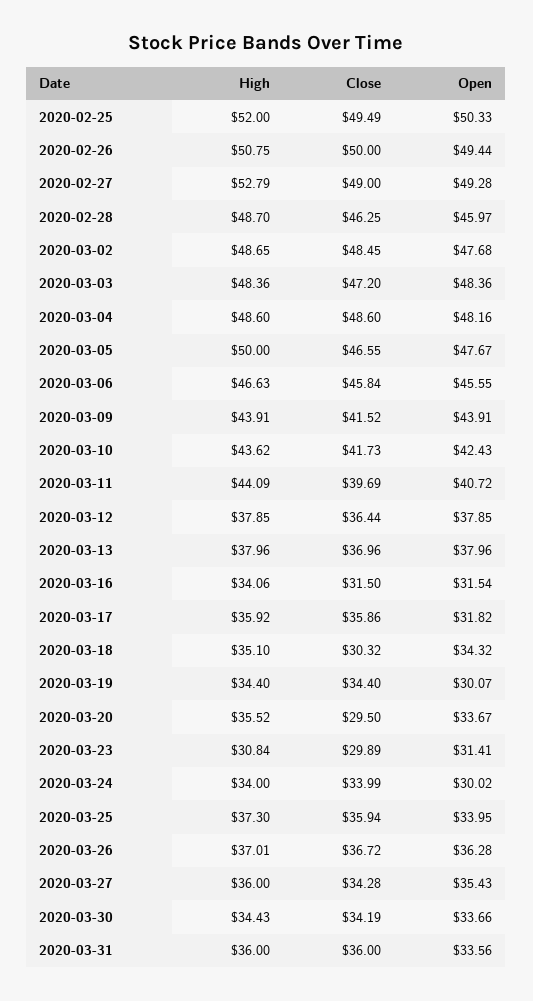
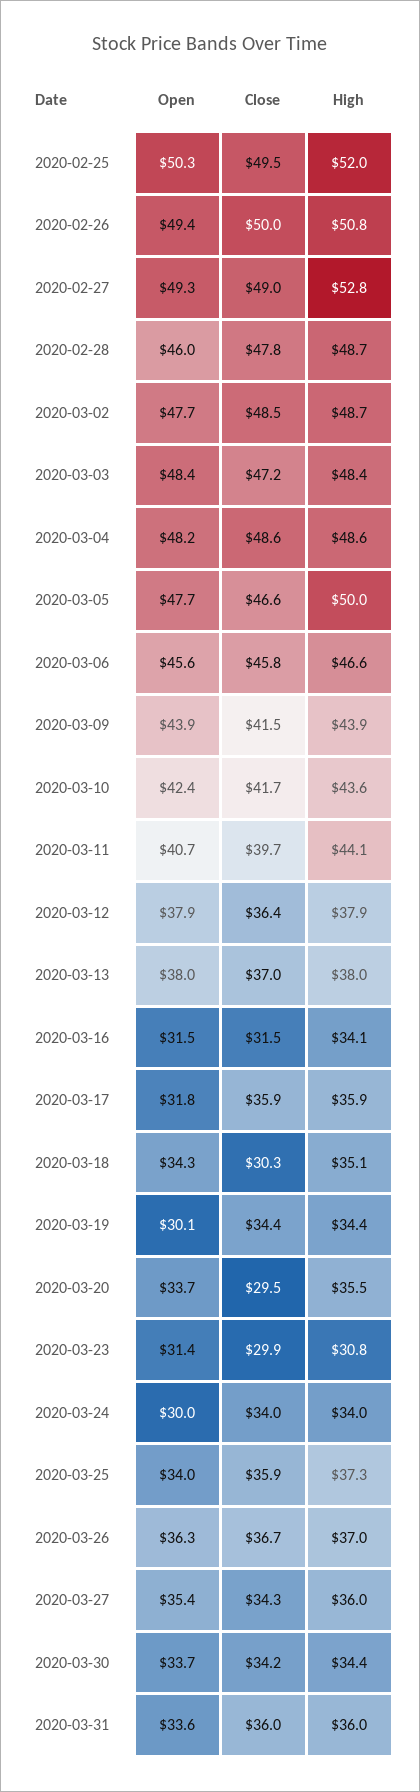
  {
    "High": {
      "2020-02-25": 52,
      "2020-02-26": 50.75,
      "2020-02-27": 52.79,
      "2020-02-28": 48.7,
      "2020-03-02": 48.65,
      "2020-03-03": 48.36,
      "2020-03-04": 48.6,
      "2020-03-05": 50,
      "2020-03-06": 46.63,
      "2020-03-09": 43.91,
      "2020-03-10": 43.62,
      "2020-03-11": 44.09,
      "2020-03-12": 37.85,
      "2020-03-13": 37.96,
      "2020-03-16": 34.06,
      "2020-03-17": 35.92,
      "2020-03-18": 35.1,
      "2020-03-19": 34.4,
      "2020-03-20": 35.52,
      "2020-03-23": 30.84,
      "2020-03-24": 34,
      "2020-03-25": 37.3,
      "2020-03-26": 37.01,
      "2020-03-27": 36,
      "2020-03-30": 34.43,
      "2020-03-31": 36
    },
    "Close": {
      "2020-02-25": 49.49,
      "2020-02-26": 50,
      "2020-02-27": 49,
-     "2020-02-28": 46.25,
+     "2020-02-28": 47.8,
      "2020-03-02": 48.45,
      "2020-03-03": 47.2,
      "2020-03-04": 48.6,
      "2020-03-05": 46.55,
      "2020-03-06": 45.84,
      "2020-03-09": 41.52,
      "2020-03-10": 41.73,
      "2020-03-11": 39.69,
      "2020-03-12": 36.44,
      "2020-03-13": 36.96,
      "2020-03-16": 31.5,
      "2020-03-17": 35.86,
      "2020-03-18": 30.32,
      "2020-03-19": 34.4,
      "2020-03-20": 29.5,
      "2020-03-23": 29.89,
      "2020-03-24": 33.99,
      "2020-03-25": 35.94,
      "2020-03-26": 36.72,
      "2020-03-27": 34.28,
      "2020-03-30": 34.19,
      "2020-03-31": 36
    },
    "Open": {
      "2020-02-25": 50.33,
      "2020-02-26": 49.44,
      "2020-02-27": 49.28,
      "2020-02-28": 45.97,
      "2020-03-02": 47.68,
      "2020-03-03": 48.36,
      "2020-03-04": 48.16,
      "2020-03-05": 47.67,
      "2020-03-06": 45.55,
      "2020-03-09": 43.91,
      "2020-03-10": 42.43,
      "2020-03-11": 40.72,
      "2020-03-12": 37.85,
      "2020-03-13": 37.96,
      "2020-03-16": 31.54,
      "2020-03-17": 31.82,
      "2020-03-18": 34.32,
      "2020-03-19": 30.07,
      "2020-03-20": 33.67,
      "2020-03-23": 31.41,
      "2020-03-24": 30.02,
      "2020-03-25": 33.95,
      "2020-03-26": 36.28,
      "2020-03-27": 35.43,
      "2020-03-30": 33.66,
      "2020-03-31": 33.56
    }
  }

